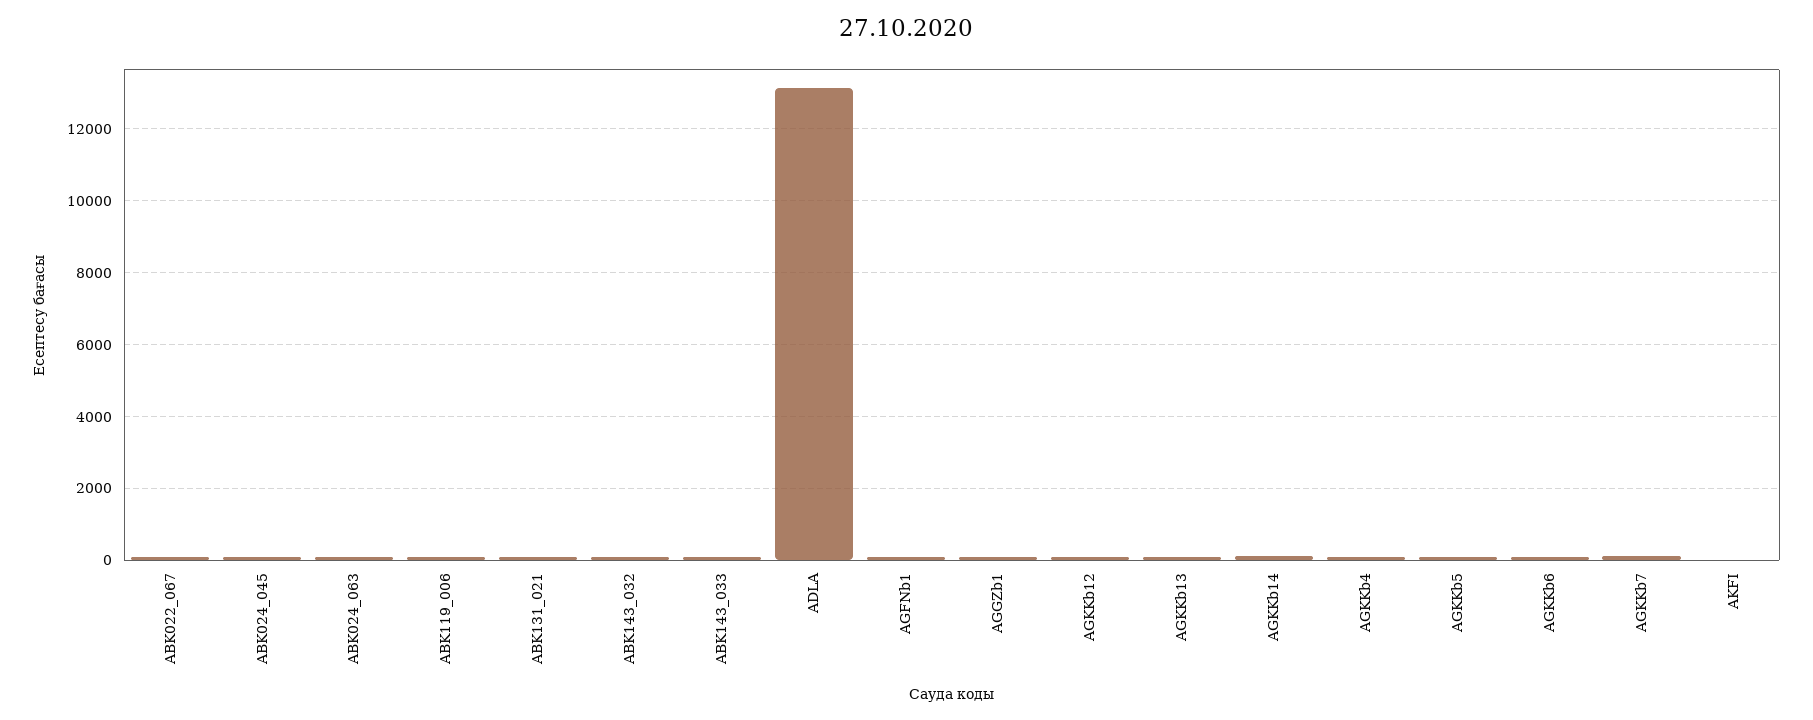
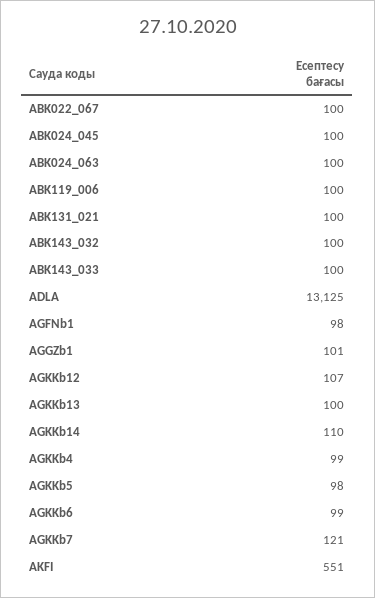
  {
    "ABK022_067": 100,
    "ABK024_045": 100,
    "ABK024_063": 100,
    "ABK119_006": 100,
    "ABK131_021": 100,
    "ABK143_032": 100,
    "ABK143_033": 100,
    "ADLA": 13125,
    "AGFNb1": 98,
    "AGGZb1": 101,
    "AGKKb12": 107,
    "AGKKb13": 100,
    "AGKKb14": 110,
    "AGKKb4": 99,
    "AGKKb5": 98,
    "AGKKb6": 99,
    "AGKKb7": 121,
-   "AKFI": 0
+   "AKFI": 551
  }

